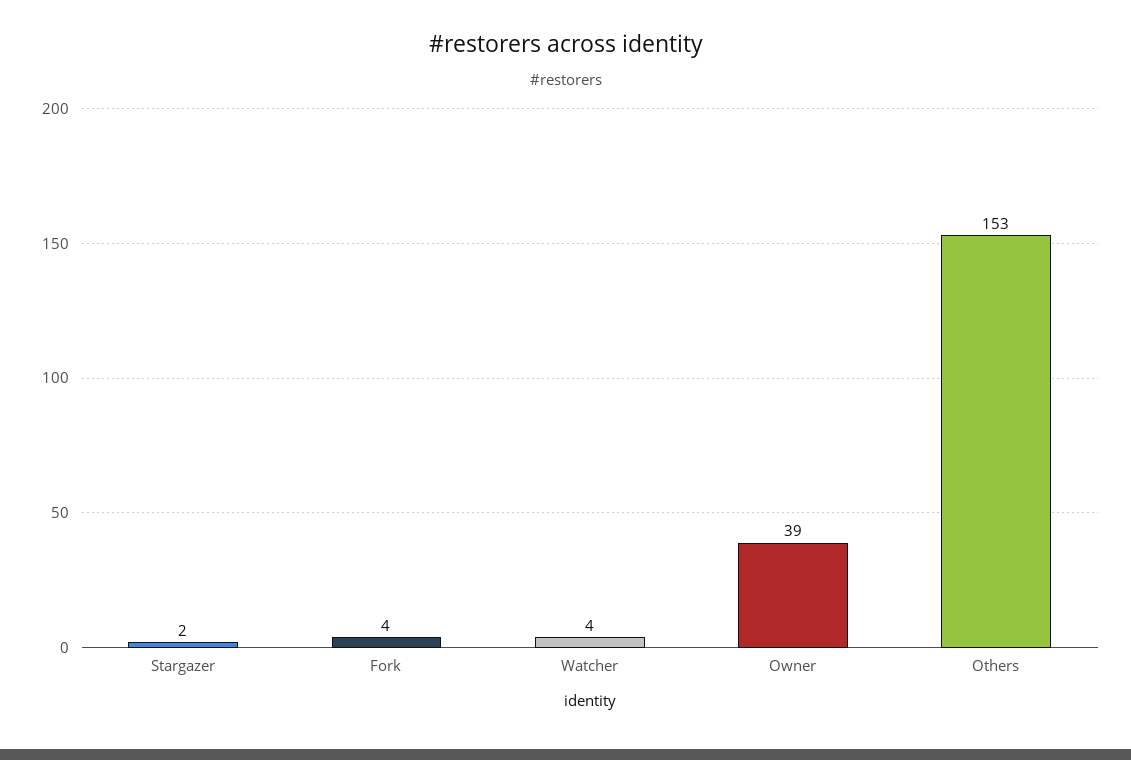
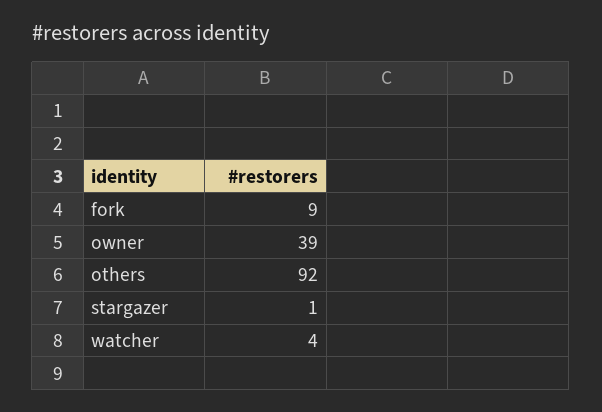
  {
-   "Stargazer": 2,
+   "Stargazer": 1,
-   "Fork": 4,
+   "Fork": 9,
    "Watcher": 4,
    "Owner": 39,
-   "Others": 153
+   "Others": 92
  }

